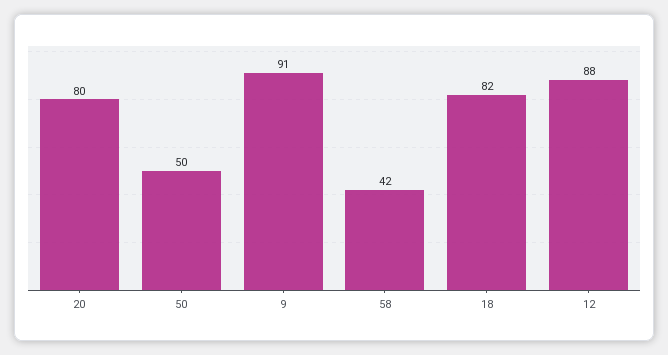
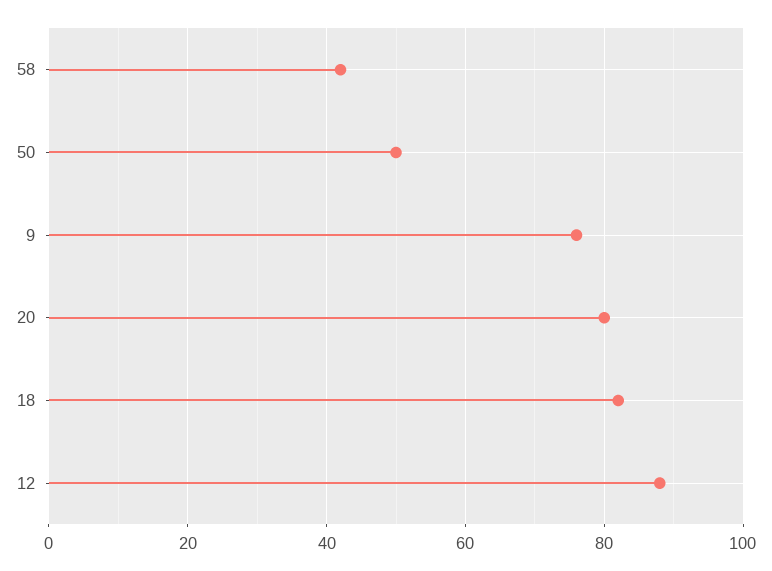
  {
    "20": 80,
    "50": 50,
-   "9": 91,
+   "9": 75,
    "58": 42,
    "18": 82,
    "12": 88
  }

